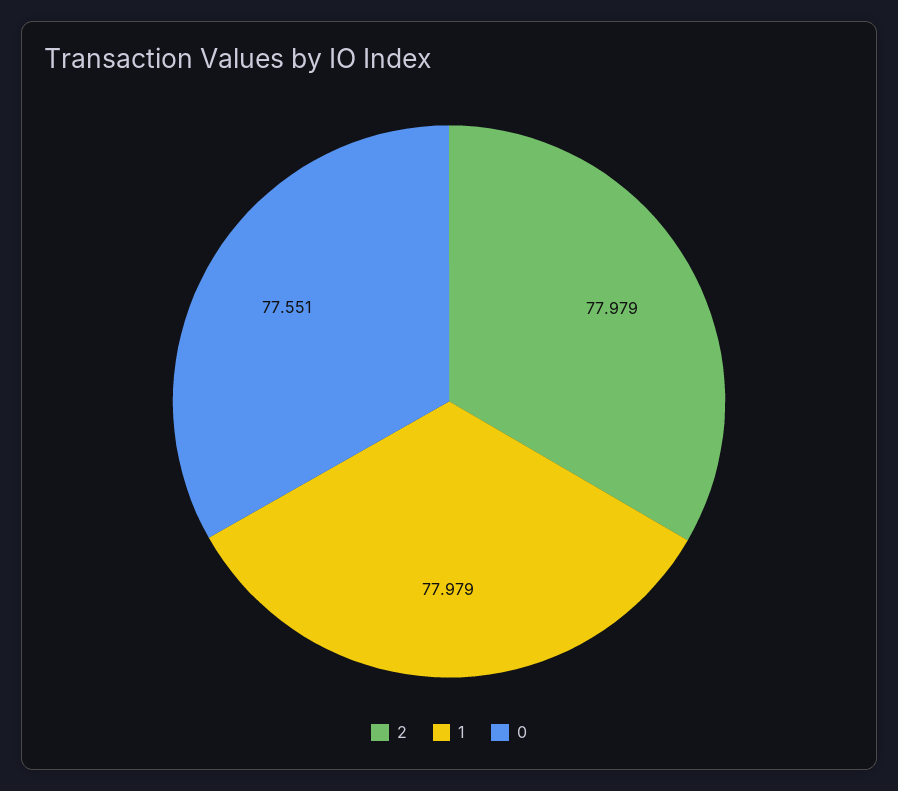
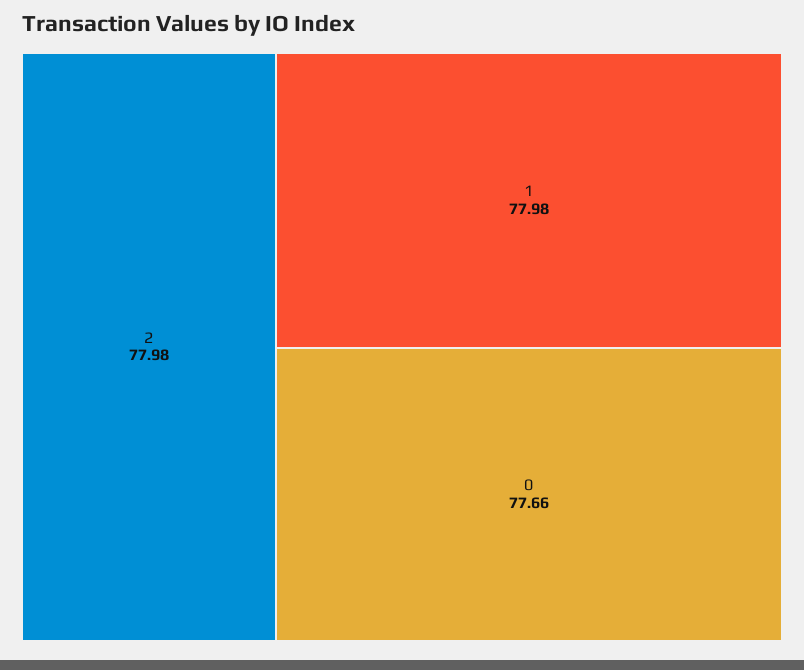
  {
    "2": 77.979,
    "1": 77.979,
-   "0": 77.551
+   "0": 77.66
  }

